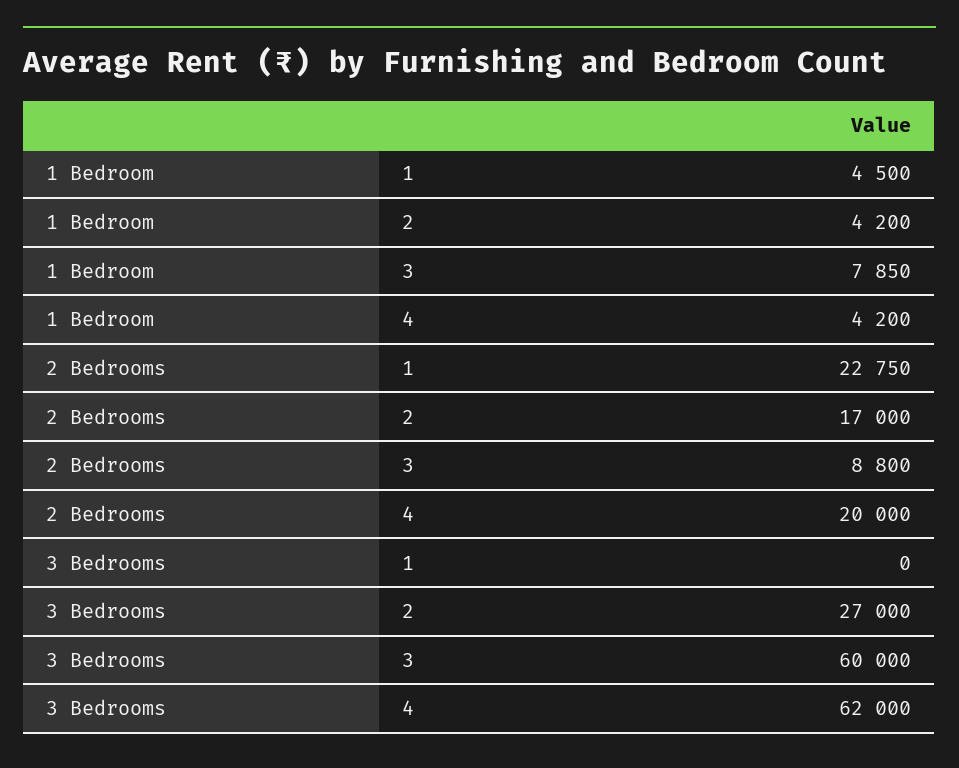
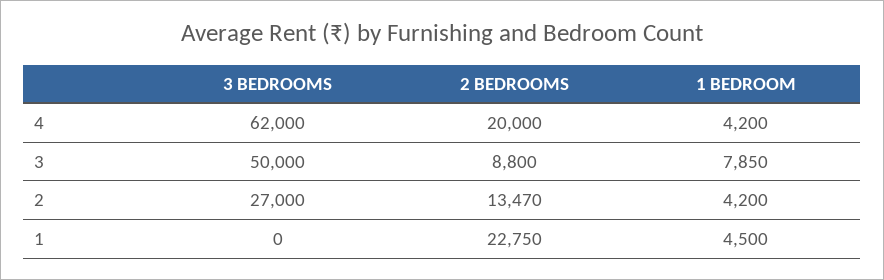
  {
    "1 Bedroom": {
      "1": 4500,
      "2": 4200,
      "3": 7850,
      "4": 4200
    },
    "2 Bedrooms": {
      "1": 22750,
-     "2": 17000,
+     "2": 13470,
      "3": 8800,
      "4": 20000
    },
    "3 Bedrooms": {
      "1": 0,
      "2": 27000,
-     "3": 60000,
+     "3": 50000,
      "4": 62000
    }
  }

